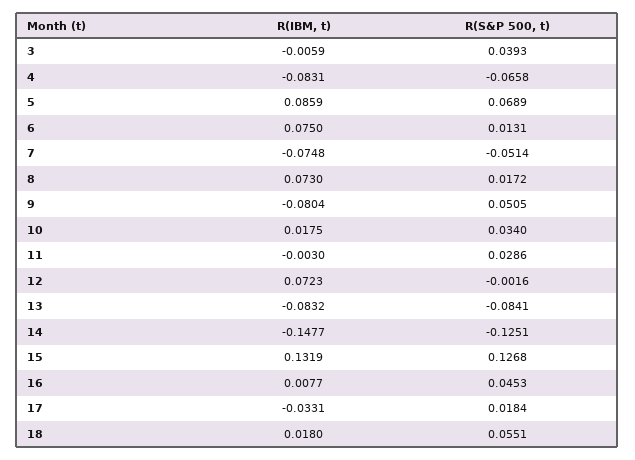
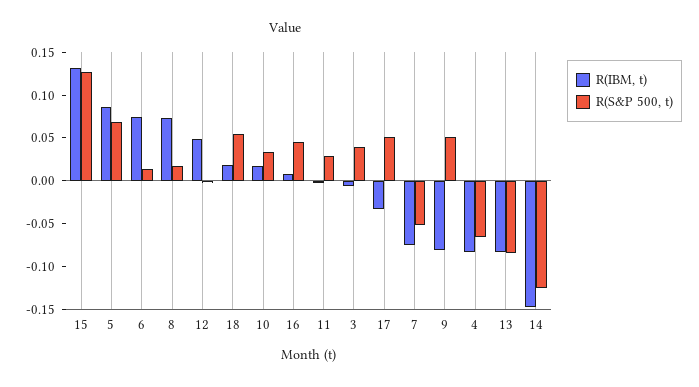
  {
    "R(IBM, t)": {
      "3": -0.0059,
      "4": -0.0831,
      "5": 0.0859,
      "6": 0.075,
      "7": -0.0748,
      "8": 0.073,
      "9": -0.0804,
      "10": 0.0175,
      "11": -0.003,
-     "12": 0.0723,
+     "12": 0.05,
      "13": -0.0832,
      "14": -0.1477,
      "15": 0.1319,
      "16": 0.0077,
      "17": -0.0331,
      "18": 0.018
    },
    "R(S&P 500, t)": {
      "3": 0.0393,
      "4": -0.0658,
      "5": 0.0689,
      "6": 0.0131,
      "7": -0.0514,
      "8": 0.0172,
      "9": 0.0505,
      "10": 0.034,
      "11": 0.0286,
      "12": -0.0016,
      "13": -0.0841,
      "14": -0.1251,
      "15": 0.1268,
      "16": 0.0453,
-     "17": 0.0184,
+     "17": 0.05,
      "18": 0.0551
    }
  }

